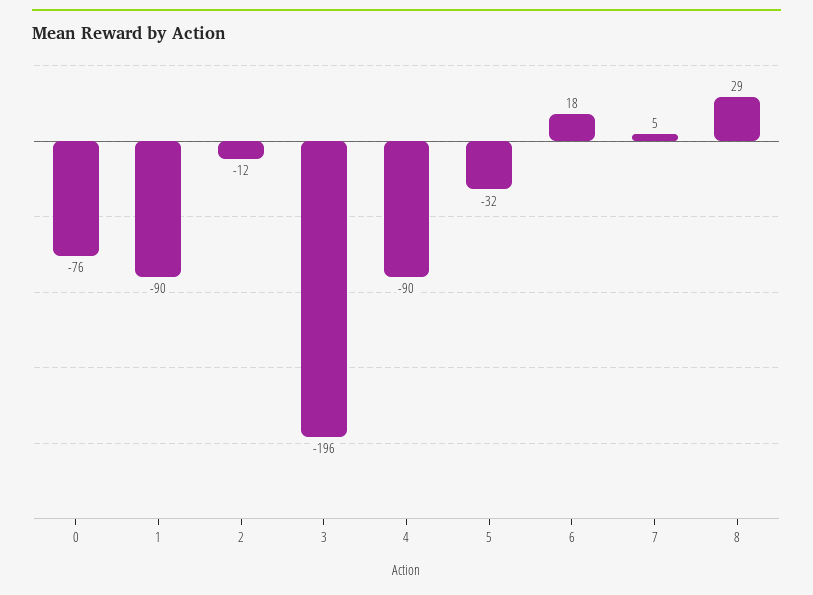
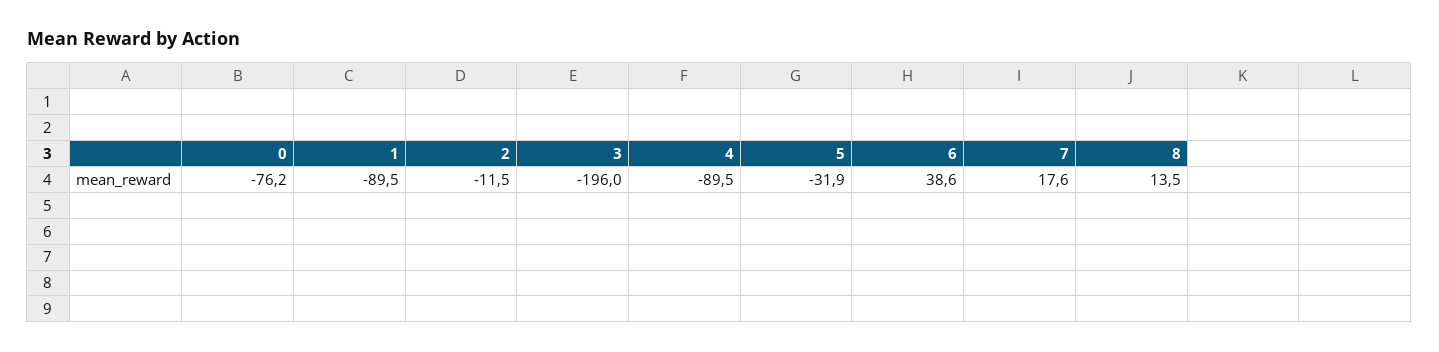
  {
    "0": -76.2,
    "1": -89.5,
    "2": -11.5,
    "3": -196,
    "4": -89.5,
    "5": -31.9,
-   "6": 18,
+   "6": 38.6,
-   "7": 5,
+   "7": 17.6,
-   "8": 29
+   "8": 13.5
  }

